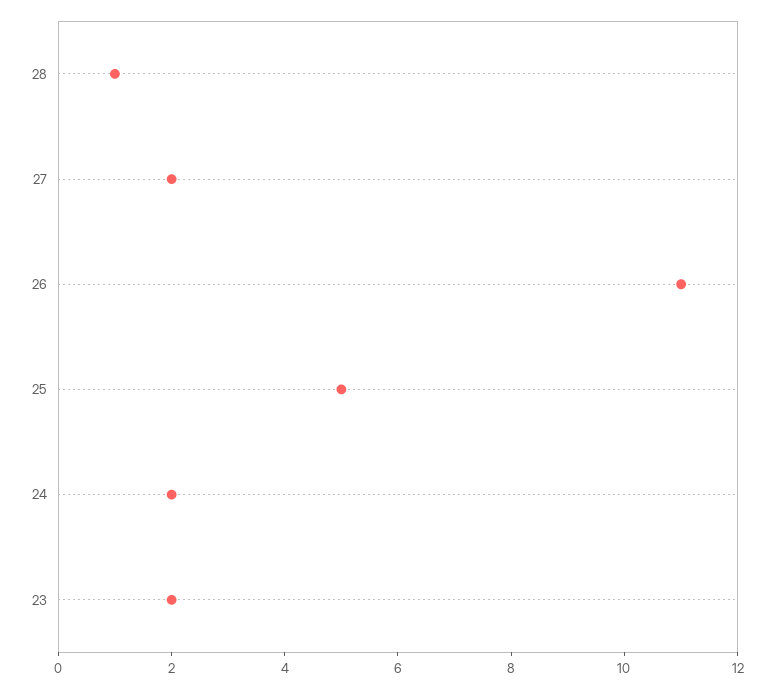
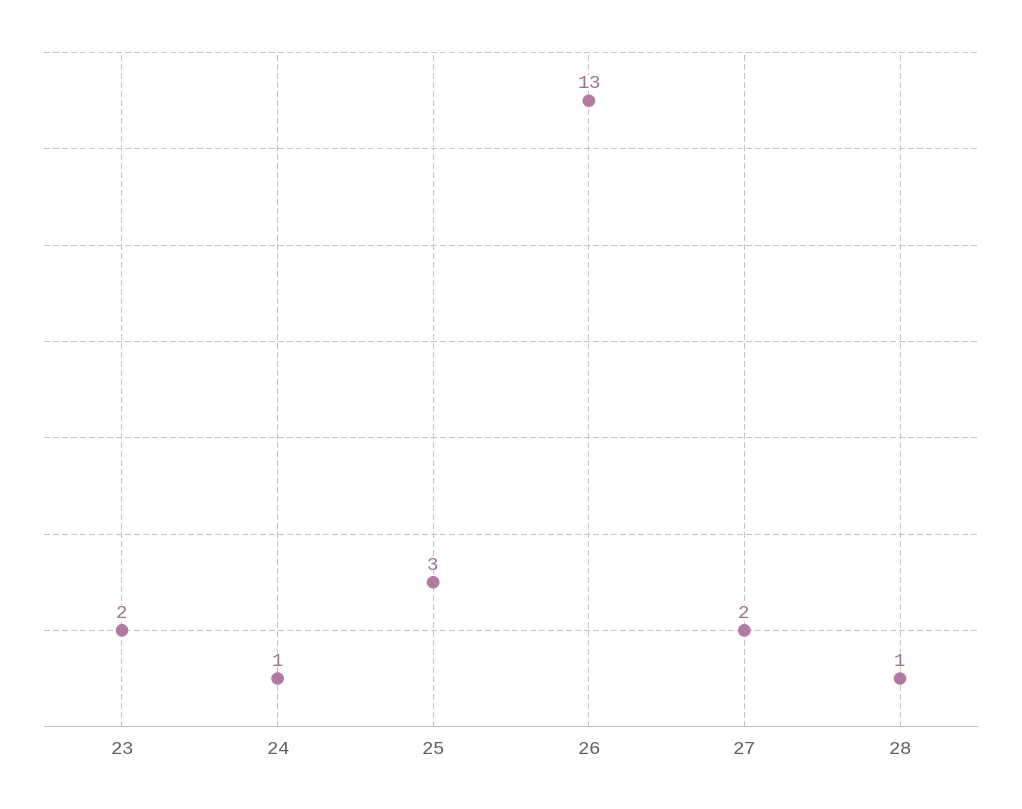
  {
    "28": 1,
    "27": 2,
-   "26": 11,
+   "26": 13,
-   "25": 5,
+   "25": 3,
-   "24": 2,
+   "24": 1,
    "23": 2
  }

